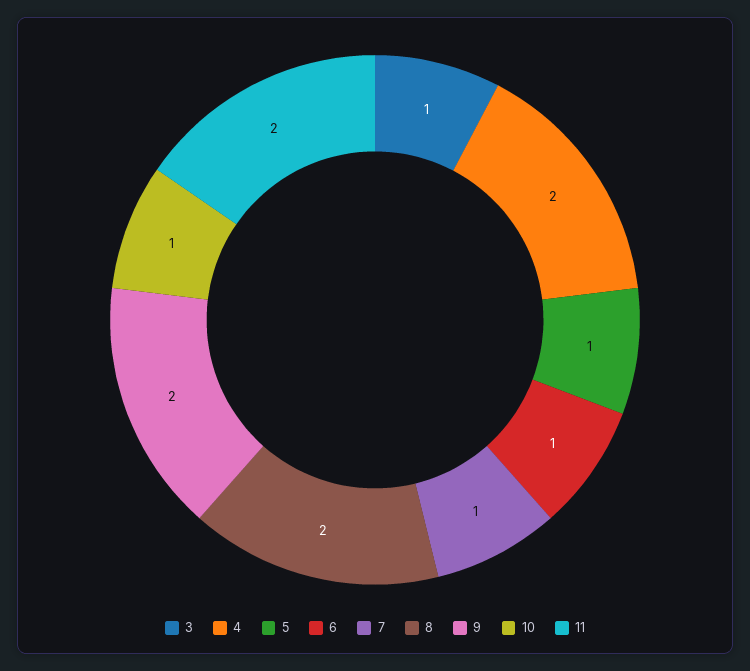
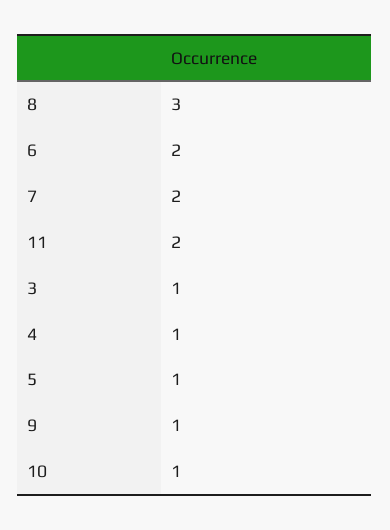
  {
    "3": 1,
-   "4": 2,
+   "4": 1,
    "5": 1,
-   "6": 1,
+   "6": 2,
-   "7": 1,
+   "7": 2,
-   "8": 2,
+   "8": 3,
-   "9": 2,
+   "9": 1,
    "10": 1,
    "11": 2
  }

